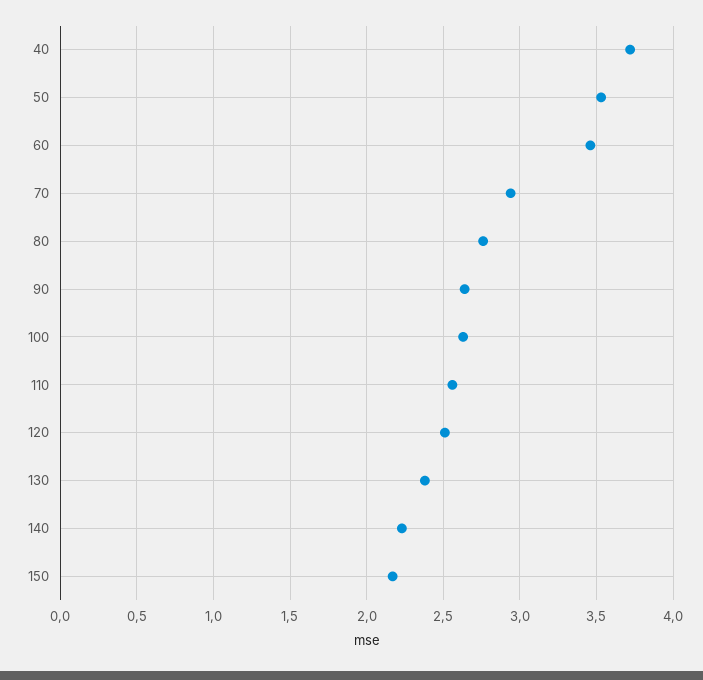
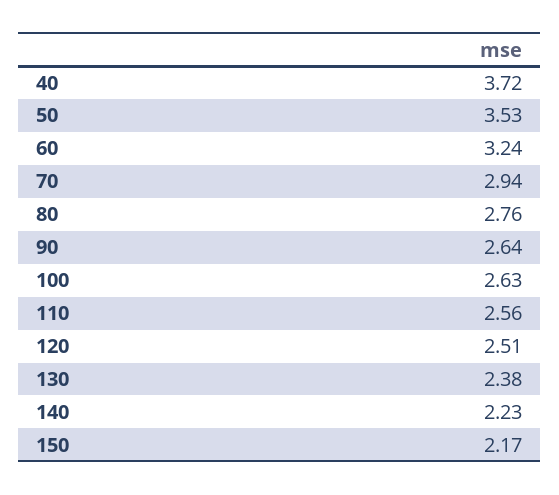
  {
    "40": 3.72,
    "50": 3.53,
-   "60": 3.45,
+   "60": 3.24,
    "70": 2.94,
    "80": 2.76,
    "90": 2.64,
    "100": 2.63,
    "110": 2.56,
    "120": 2.51,
    "130": 2.38,
    "140": 2.23,
    "150": 2.17
  }

